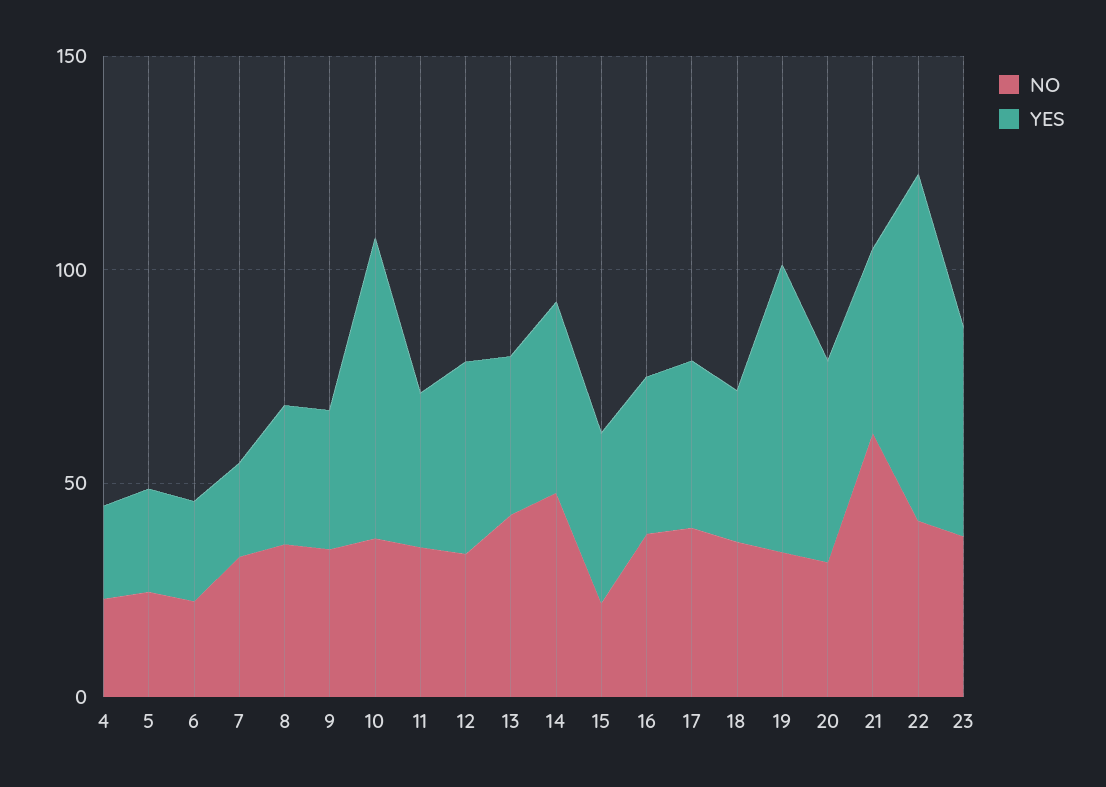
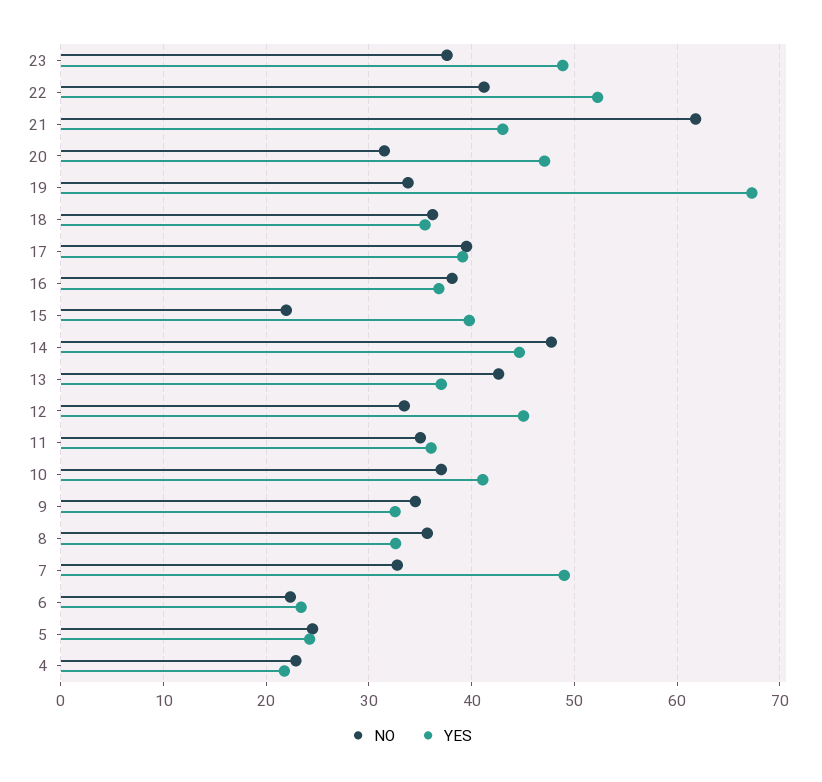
  {
    "NO": {
      "4": 23,
      "5": 25,
      "6": 22,
      "7": 33,
      "8": 36,
      "9": 35,
      "10": 37,
      "11": 35,
      "12": 33,
      "13": 43,
      "14": 48,
      "15": 22,
      "16": 38,
      "17": 40,
      "18": 36,
      "19": 34,
      "20": 32,
      "21": 62,
      "22": 41,
      "23": 38
    },
    "YES": {
      "4": 22,
      "5": 24,
      "6": 23,
-     "7": 20,
+     "7": 49,
      "8": 33,
      "9": 33,
-     "10": 70,
+     "10": 41,
      "11": 36,
      "12": 45,
      "13": 37,
      "14": 45,
      "15": 40,
      "16": 37,
      "17": 39,
      "18": 35,
      "19": 67,
      "20": 47,
      "21": 43,
-     "22": 80,
+     "22": 52,
      "23": 49
    }
  }

